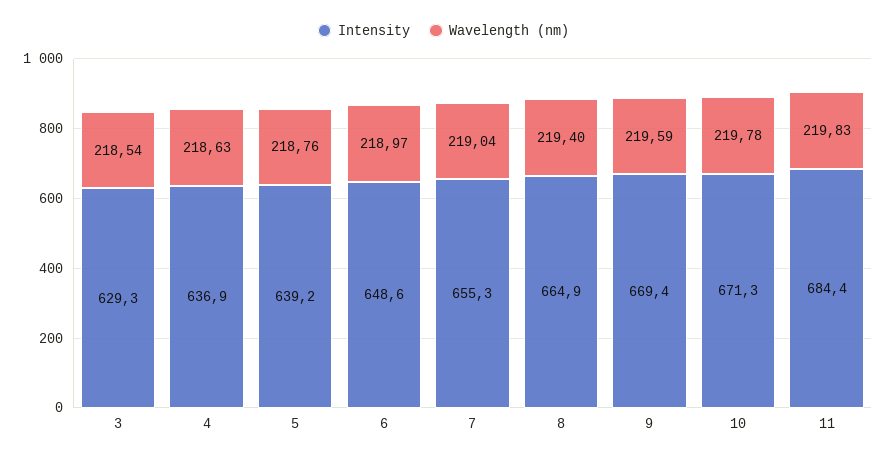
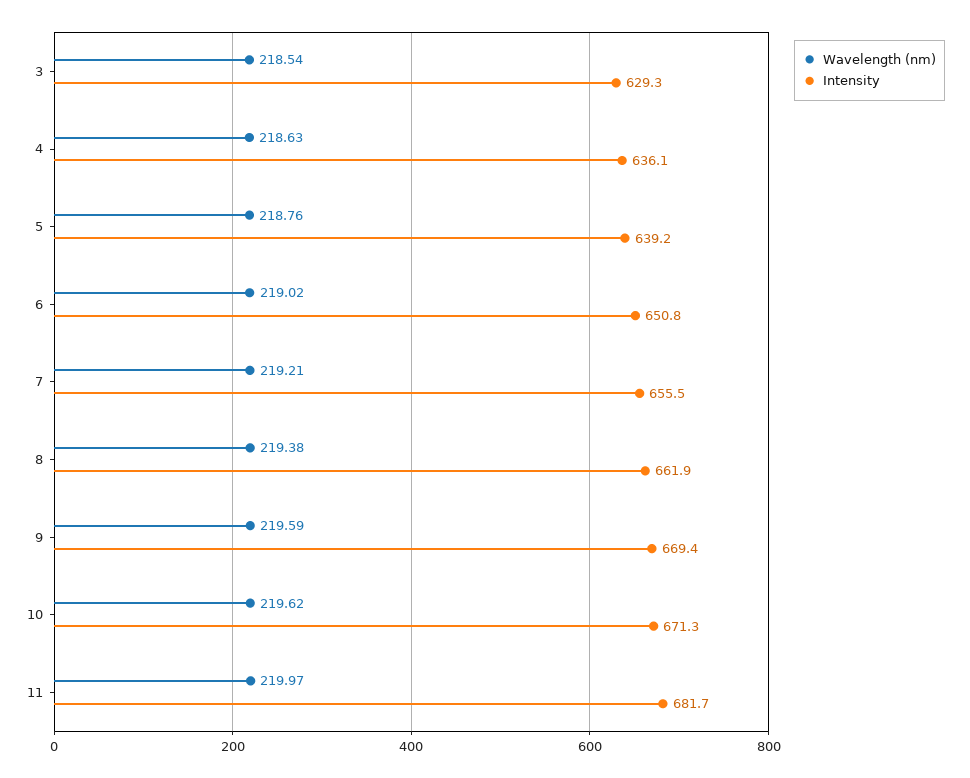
  {
    "Intensity": {
      "3": 629.3,
-     "4": 636.9,
+     "4": 636.1,
      "5": 639.2,
-     "6": 648.6,
+     "6": 650.8,
-     "7": 655.3,
+     "7": 655.5,
-     "8": 664.9,
+     "8": 661.9,
      "9": 669.4,
      "10": 671.3,
-     "11": 684.4
+     "11": 681.7
    },
    "Wavelength (nm)": {
      "3": 218.54,
      "4": 218.63,
      "5": 218.76,
-     "6": 218.97,
+     "6": 219.02,
-     "7": 219.04,
+     "7": 219.21,
-     "8": 219.4,
+     "8": 219.38,
      "9": 219.59,
-     "10": 219.78,
+     "10": 219.62,
-     "11": 219.83
+     "11": 219.97
    }
  }

